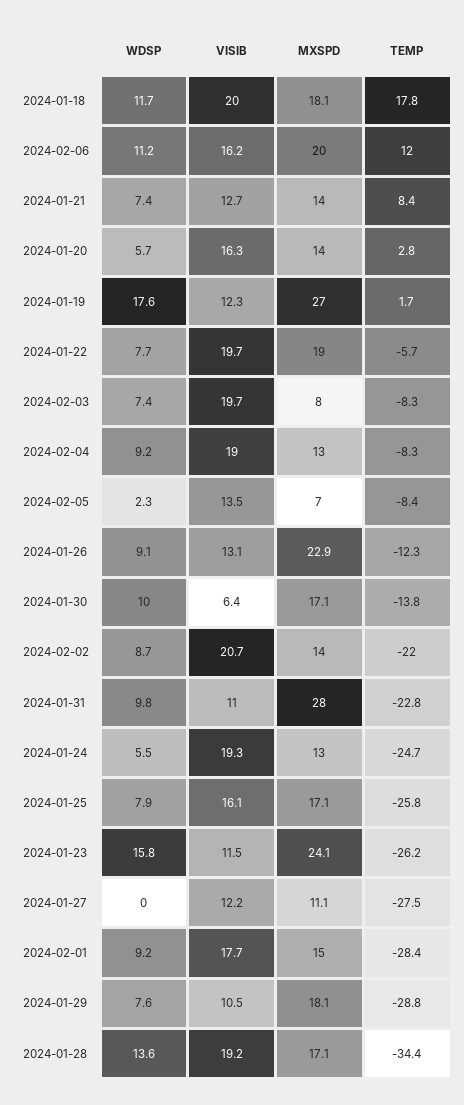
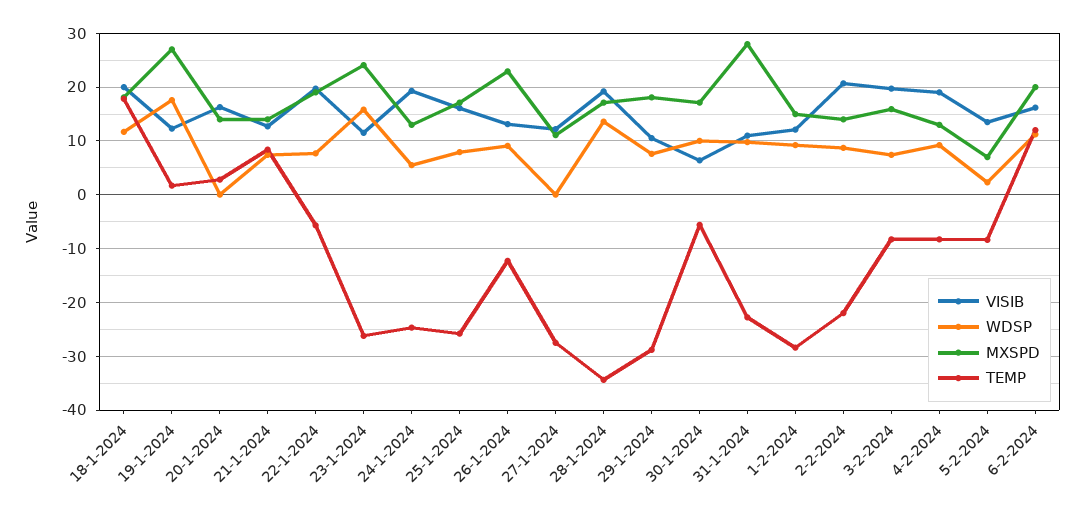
  {
    "WDSP": {
      "2024-01-18": 11.7,
      "2024-02-06": 11.2,
      "2024-01-21": 7.4,
-     "2024-01-20": 5.7,
+     "2024-01-20": 0,
      "2024-01-19": 17.6,
      "2024-01-22": 7.7,
      "2024-02-03": 7.4,
      "2024-02-04": 9.2,
      "2024-02-05": 2.3,
      "2024-01-26": 9.1,
      "2024-01-30": 10,
      "2024-02-02": 8.7,
      "2024-01-31": 9.8,
      "2024-01-24": 5.5,
      "2024-01-25": 7.9,
      "2024-01-23": 15.8,
      "2024-01-27": 0,
      "2024-02-01": 9.2,
      "2024-01-29": 7.6,
      "2024-01-28": 13.6
    },
    "VISIB": {
      "2024-01-18": 20,
      "2024-02-06": 16.2,
      "2024-01-21": 12.7,
      "2024-01-20": 16.3,
      "2024-01-19": 12.3,
      "2024-01-22": 19.7,
      "2024-02-03": 19.7,
      "2024-02-04": 19,
      "2024-02-05": 13.5,
      "2024-01-26": 13.1,
      "2024-01-30": 6.4,
      "2024-02-02": 20.7,
      "2024-01-31": 11,
      "2024-01-24": 19.3,
      "2024-01-25": 16.1,
      "2024-01-23": 11.5,
      "2024-01-27": 12.2,
-     "2024-02-01": 17.7,
+     "2024-02-01": 12,
      "2024-01-29": 10.5,
      "2024-01-28": 19.2
    },
    "MXSPD": {
      "2024-01-18": 18.1,
      "2024-02-06": 20,
      "2024-01-21": 14,
      "2024-01-20": 14,
      "2024-01-19": 27,
      "2024-01-22": 19,
-     "2024-02-03": 8,
+     "2024-02-03": 16,
      "2024-02-04": 13,
      "2024-02-05": 7,
      "2024-01-26": 22.9,
      "2024-01-30": 17.1,
      "2024-02-02": 14,
      "2024-01-31": 28,
      "2024-01-24": 13,
      "2024-01-25": 17.1,
      "2024-01-23": 24.1,
      "2024-01-27": 11.1,
      "2024-02-01": 15,
      "2024-01-29": 18.1,
      "2024-01-28": 17.1
    },
    "TEMP": {
      "2024-01-18": 17.8,
      "2024-02-06": 12,
      "2024-01-21": 8.4,
      "2024-01-20": 2.8,
      "2024-01-19": 1.7,
      "2024-01-22": -5.7,
      "2024-02-03": -8.3,
      "2024-02-04": -8.3,
      "2024-02-05": -8.4,
      "2024-01-26": -12.3,
-     "2024-01-30": -13.8,
+     "2024-01-30": -6,
      "2024-02-02": -22,
      "2024-01-31": -22.8,
      "2024-01-24": -24.7,
      "2024-01-25": -25.8,
      "2024-01-23": -26.2,
      "2024-01-27": -27.5,
      "2024-02-01": -28.4,
      "2024-01-29": -28.8,
      "2024-01-28": -34.4
    }
  }

